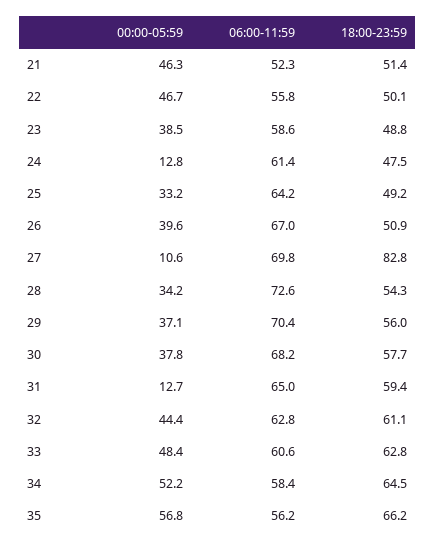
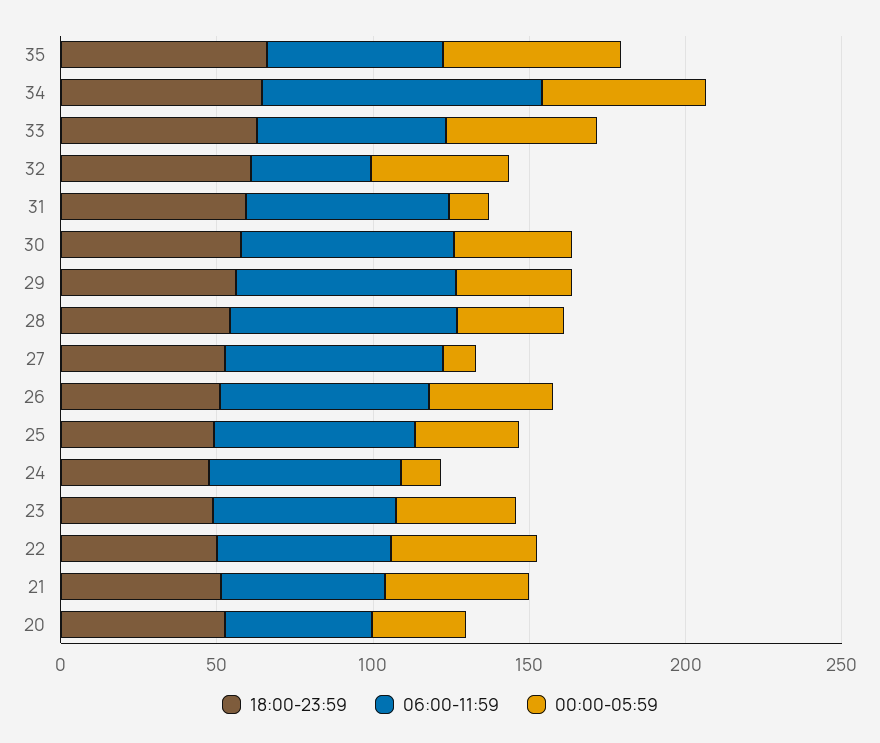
  {
    "00:00-05:59": {
      "21": 46.3,
      "22": 46.7,
      "23": 38.5,
      "24": 12.8,
      "25": 33.2,
      "26": 39.6,
      "27": 10.6,
      "28": 34.2,
      "29": 37.1,
      "30": 37.8,
      "31": 12.7,
      "32": 44.4,
      "33": 48.4,
      "34": 52.2,
-     "35": 56.8
+     "35": 56.8,
+     "20": 30
    },
    "06:00-11:59": {
      "21": 52.3,
      "22": 55.8,
      "23": 58.6,
      "24": 61.4,
      "25": 64.2,
      "26": 67,
      "27": 69.8,
      "28": 72.6,
      "29": 70.4,
      "30": 68.2,
      "31": 65,
-     "32": 62.8,
+     "32": 40,
      "33": 60.6,
-     "34": 58.4,
+     "34": 90,
-     "35": 56.2
+     "35": 56.2,
+     "20": 50
    },
    "18:00-23:59": {
      "21": 51.4,
      "22": 50.1,
      "23": 48.8,
      "24": 47.5,
      "25": 49.2,
      "26": 50.9,
-     "27": 82.8,
+     "27": 50,
      "28": 54.3,
      "29": 56,
      "30": 57.7,
      "31": 59.4,
      "32": 61.1,
      "33": 62.8,
      "34": 64.5,
-     "35": 66.2
+     "35": 66.2,
+     "20": 50
    }
  }

